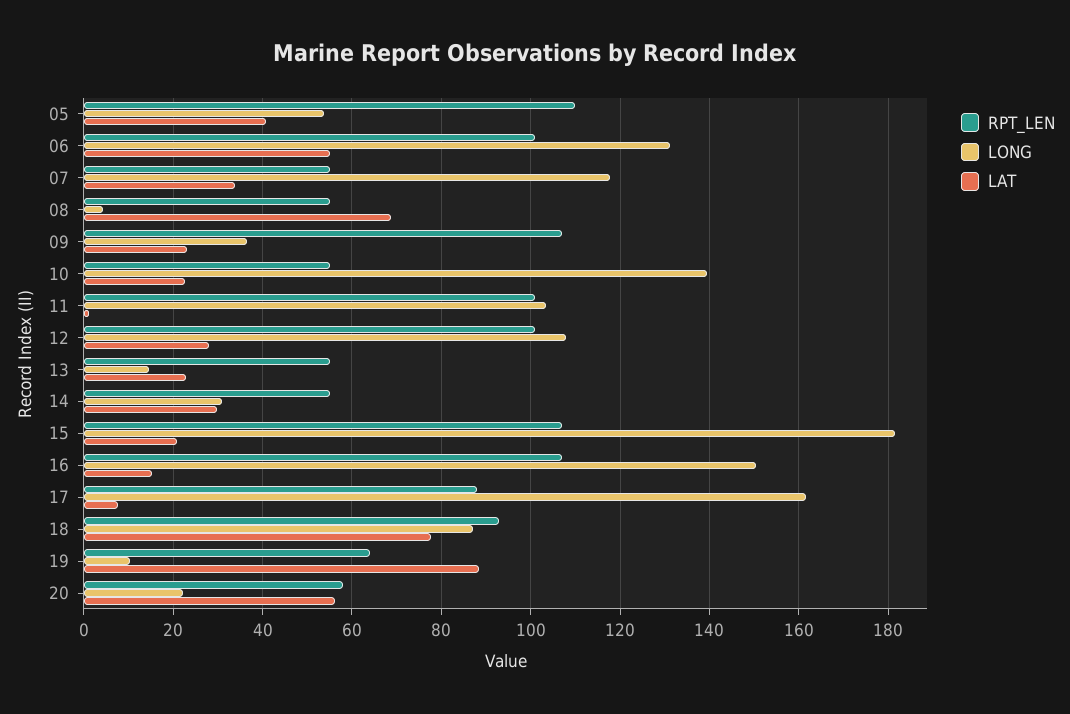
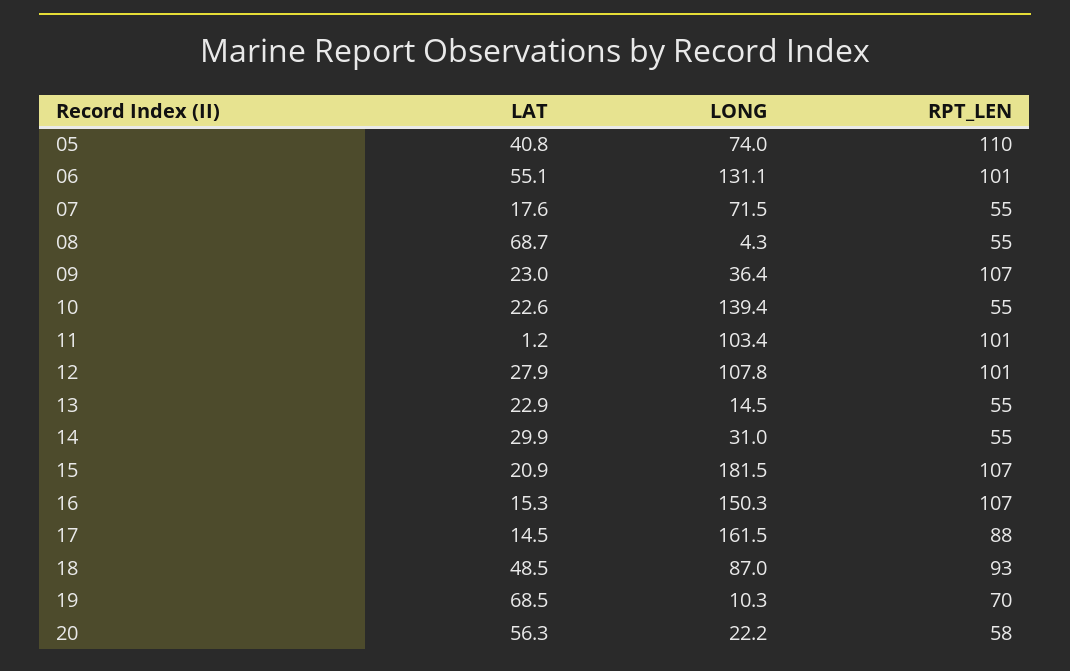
  {
    "RPT_LEN": {
      "05": 110,
      "06": 101,
      "07": 55,
      "08": 55,
      "09": 107,
      "10": 55,
      "11": 101,
      "12": 101,
      "13": 55,
      "14": 55,
      "15": 107,
      "16": 107,
      "17": 88,
      "18": 93,
-     "19": 64,
+     "19": 70,
      "20": 58
    },
    "LONG": {
-     "05": 54,
+     "05": 74,
      "06": 131.1,
-     "07": 118,
+     "07": 71.5,
      "08": 4.3,
      "09": 36.4,
      "10": 139.4,
      "11": 103.4,
      "12": 107.8,
      "13": 14.5,
      "14": 31,
      "15": 181.5,
      "16": 150.3,
      "17": 161.5,
      "18": 87,
      "19": 10.3,
      "20": 22.2
    },
    "LAT": {
      "05": 40.8,
      "06": 55.1,
-     "07": 34,
+     "07": 17.6,
      "08": 68.7,
      "09": 23,
      "10": 22.6,
      "11": 1.2,
      "12": 27.9,
      "13": 22.9,
      "14": 29.9,
      "15": 20.9,
      "16": 15.3,
-     "17": 8,
+     "17": 14.5,
-     "18": 78,
+     "18": 48.5,
-     "19": 88,
+     "19": 68.5,
      "20": 56.3
    }
  }

